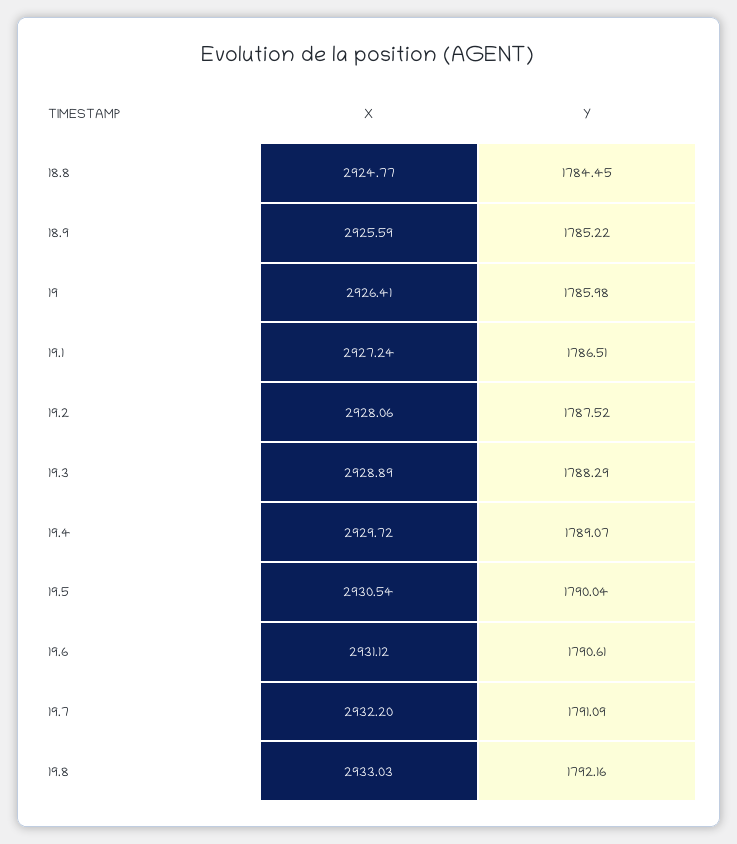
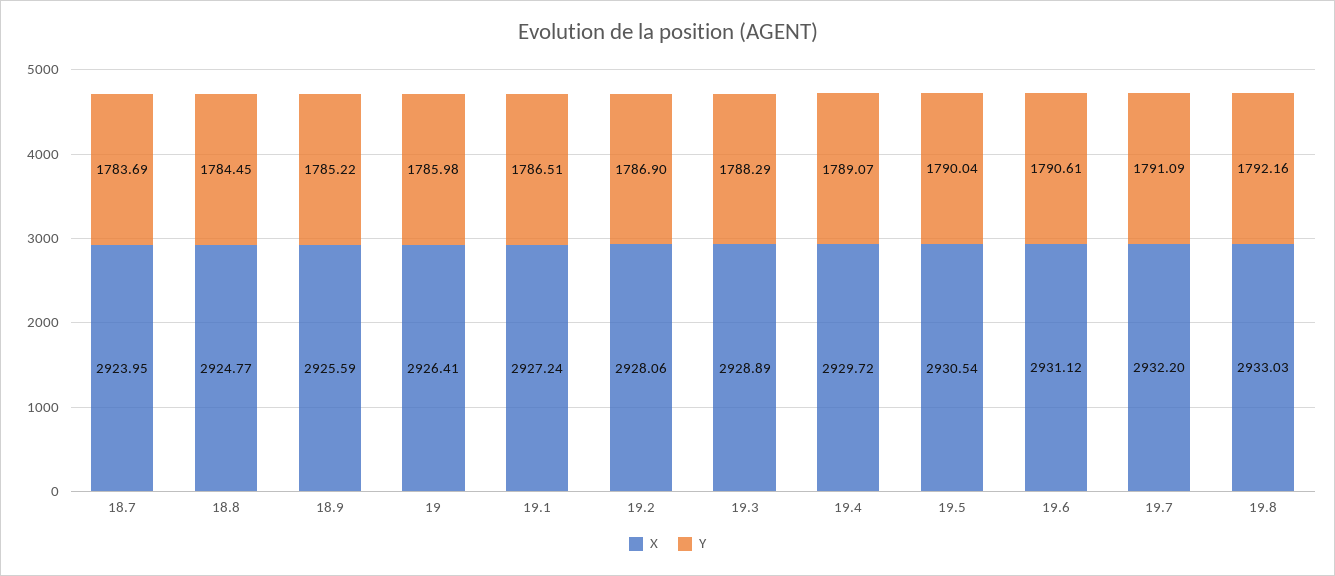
  {
    "X": {
      "18.8": 2924.77,
      "18.9": 2925.59,
      "19": 2926.41,
      "19.1": 2927.24,
      "19.2": 2928.06,
      "19.3": 2928.89,
      "19.4": 2929.72,
      "19.5": 2930.54,
      "19.6": 2931.12,
      "19.7": 2932.2,
-     "19.8": 2933.03
+     "19.8": 2933.03,
+     "18.7": 2923.95
    },
    "Y": {
      "18.8": 1784.45,
      "18.9": 1785.22,
      "19": 1785.98,
      "19.1": 1786.51,
-     "19.2": 1787.52,
+     "19.2": 1786.9,
      "19.3": 1788.29,
      "19.4": 1789.07,
      "19.5": 1790.04,
      "19.6": 1790.61,
      "19.7": 1791.09,
-     "19.8": 1792.16
+     "19.8": 1792.16,
+     "18.7": 1783.69
    }
  }

